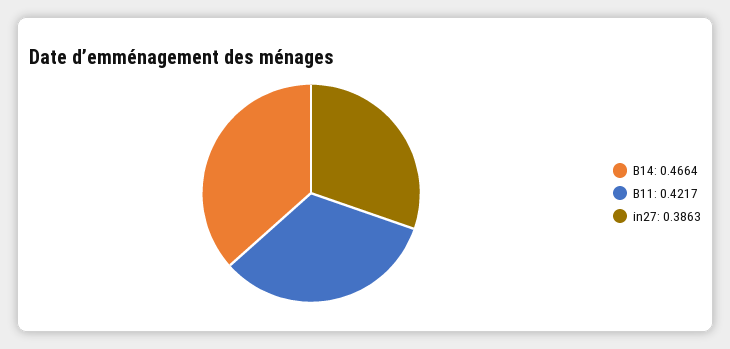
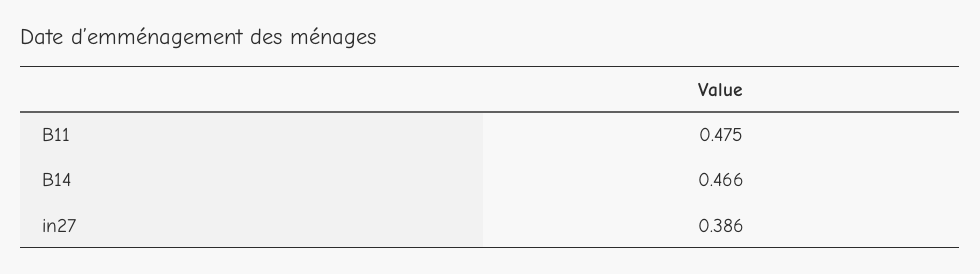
  {
    "B14": 0.4664,
-   "B11": 0.4217,
+   "B11": 0.475,
    "in27": 0.3863
  }

